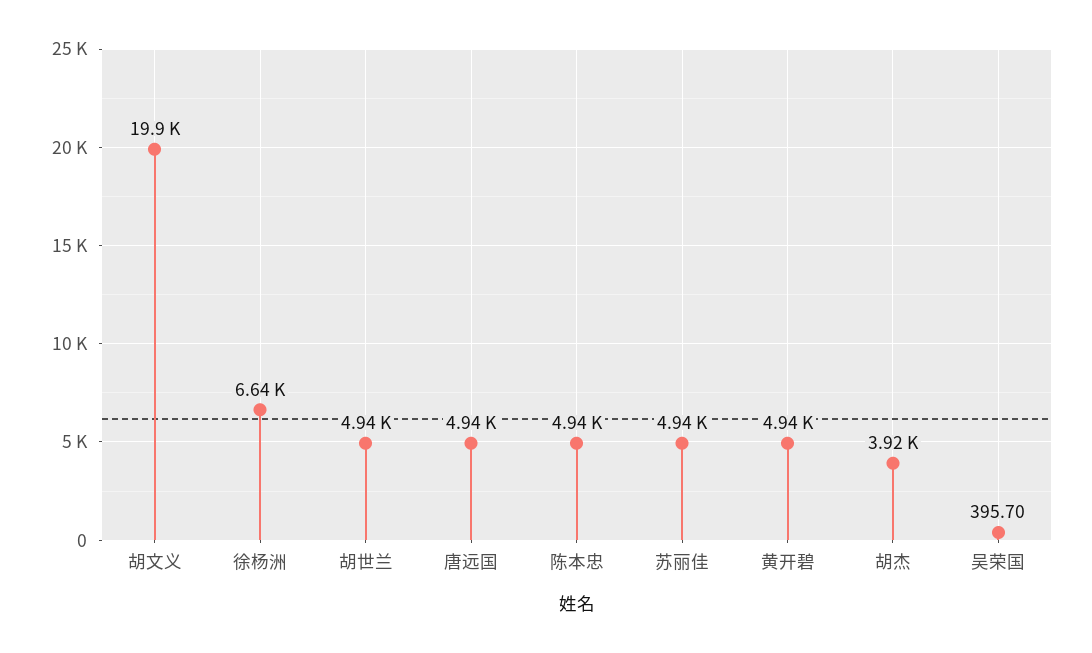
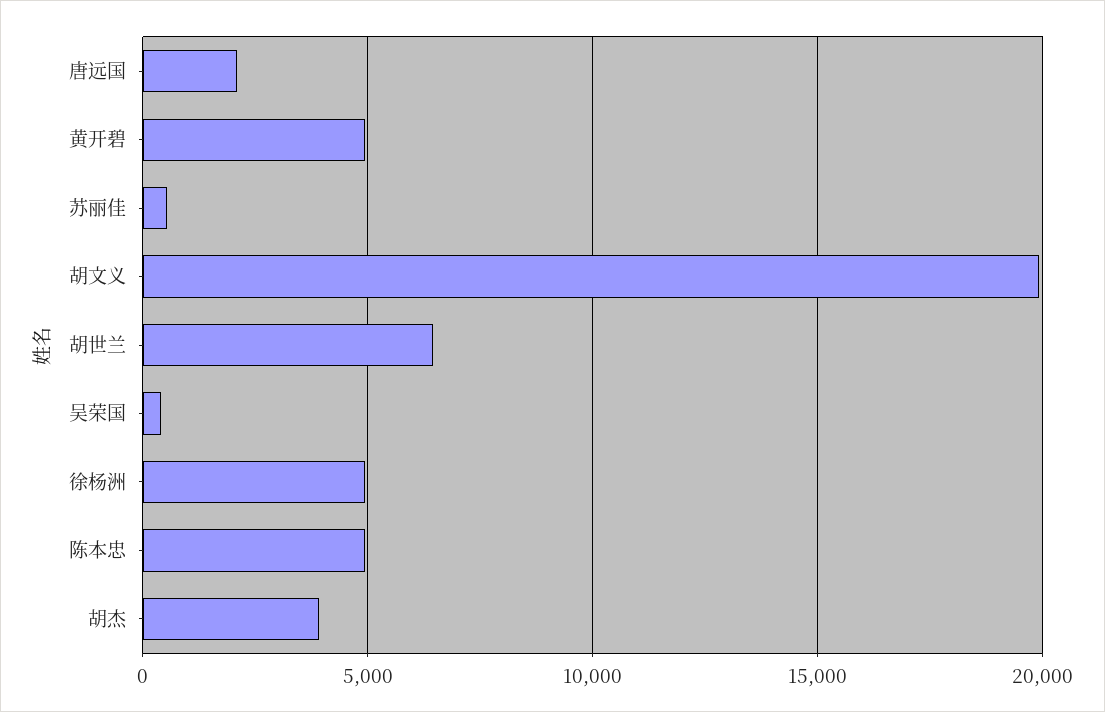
  {
    "胡文义": 19900,
-   "徐杨洲": 6640,
+   "徐杨洲": 5000,
-   "胡世兰": 4940,
+   "胡世兰": 6500,
-   "唐远国": 4940,
+   "唐远国": 2000,
    "陈本忠": 4940,
-   "苏丽佳": 4940,
+   "苏丽佳": 500,
    "黄开碧": 4940,
    "胡杰": 3920,
    "吴荣国": 395.7
  }

